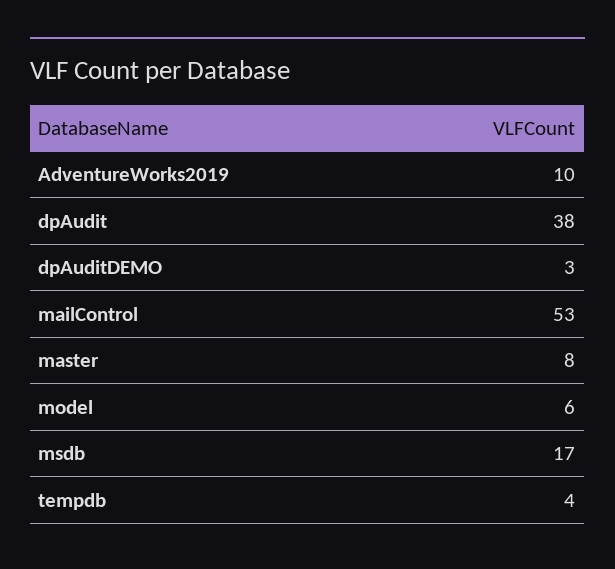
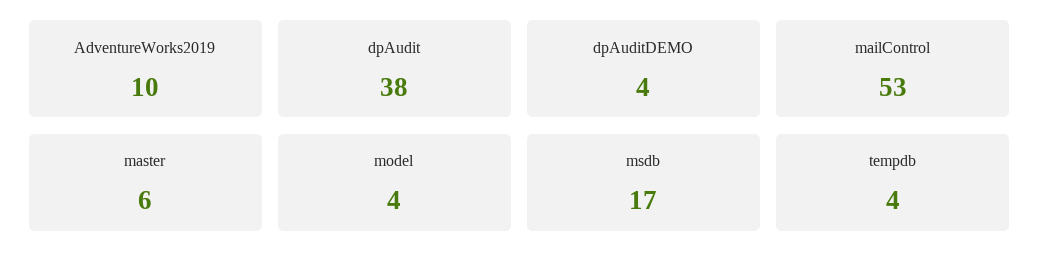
  {
    "AdventureWorks2019": 10,
    "dpAudit": 38,
-   "dpAuditDEMO": 3,
+   "dpAuditDEMO": 4,
    "mailControl": 53,
-   "master": 8,
+   "master": 6,
-   "model": 6,
+   "model": 4,
    "msdb": 17,
    "tempdb": 4
  }

